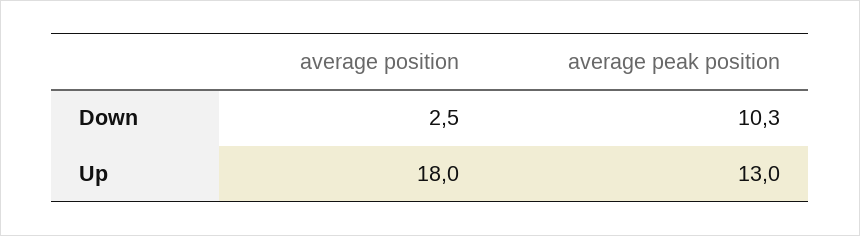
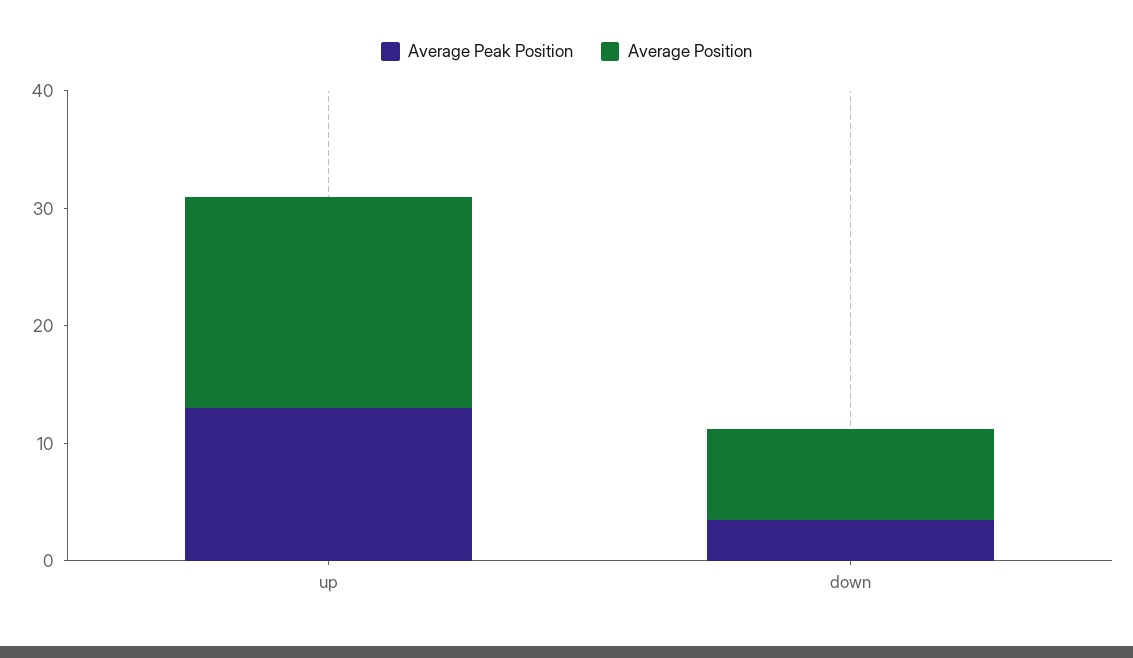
  {
    "average position": {
-     "Down": 2.5,
+     "Down": 8,
      "Up": 18
    },
    "average peak position": {
-     "Down": 10.3,
+     "Down": 4,
      "Up": 13
    }
  }

